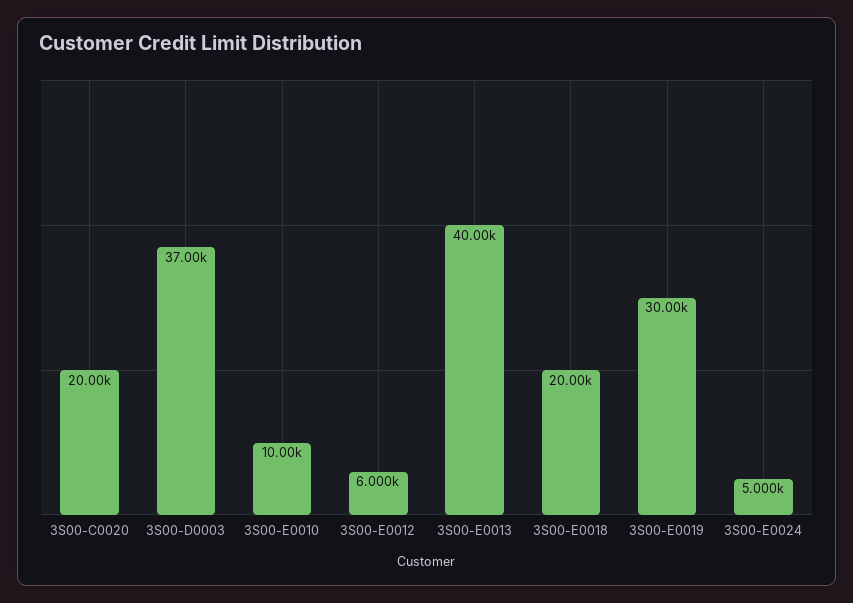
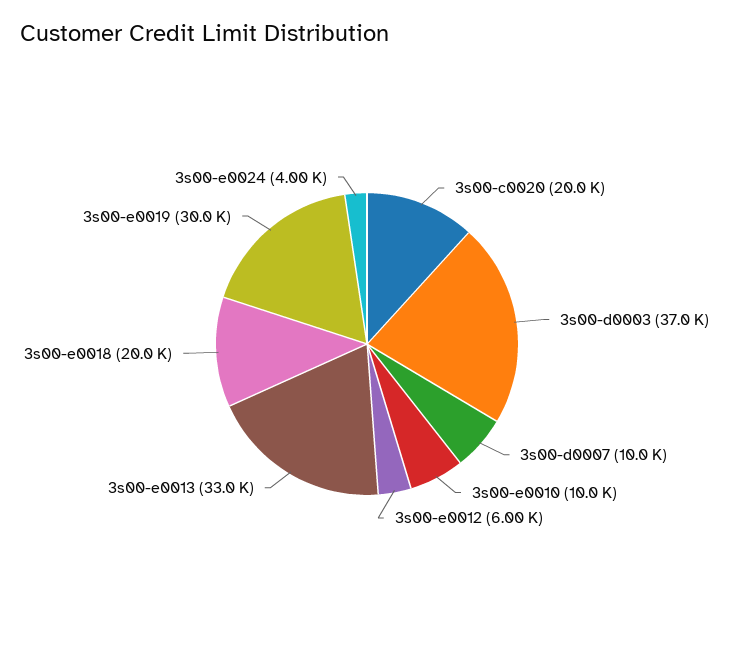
  {
    "3S00-C0020": 20000,
    "3S00-D0003": 37000,
    "3S00-E0010": 10000,
    "3S00-E0012": 6000,
-   "3S00-E0013": 40000,
+   "3S00-E0013": 33000,
    "3S00-E0018": 20000,
    "3S00-E0019": 30000,
-   "3S00-E0024": 5000
+   "3S00-E0024": 4000,
+   "3s00-d0007": 10000
  }

